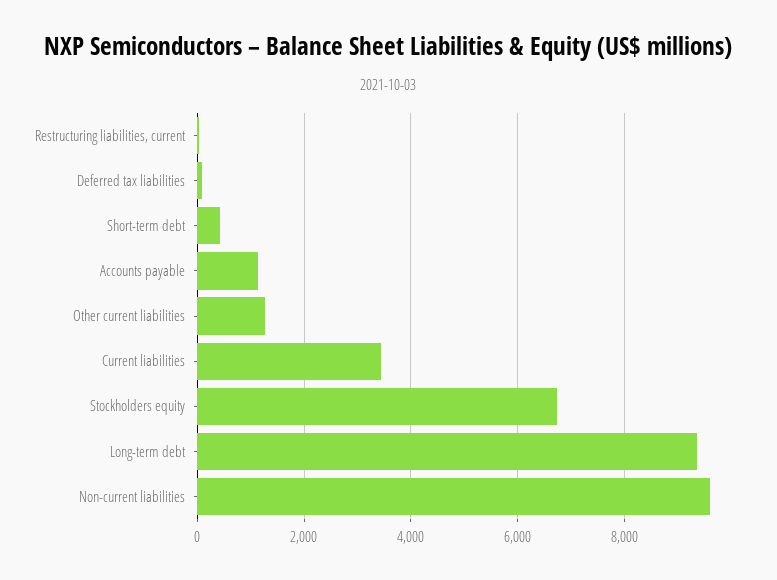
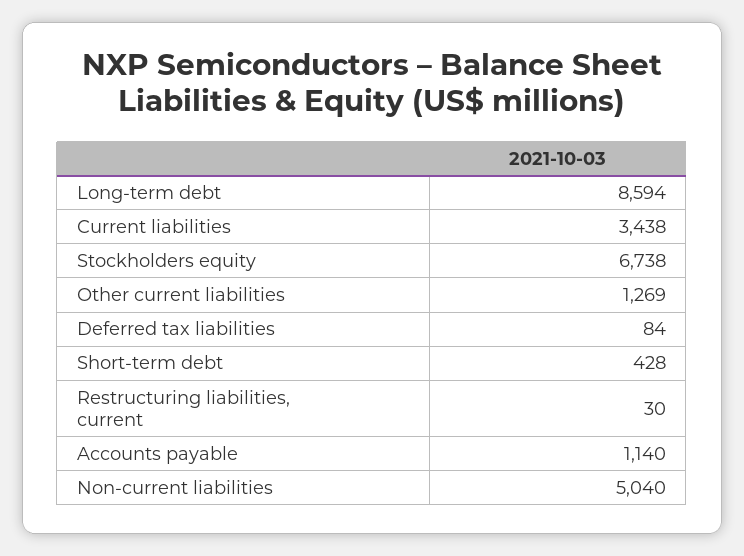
  {
    "Restructuring liabilities, current": 30,
    "Deferred tax liabilities": 84,
    "Short-term debt": 428,
    "Accounts payable": 1140,
    "Other current liabilities": 1269,
    "Current liabilities": 3438,
    "Stockholders equity": 6738,
-   "Long-term debt": 9400,
+   "Long-term debt": 8594,
-   "Non-current liabilities": 9600
+   "Non-current liabilities": 5040
  }

